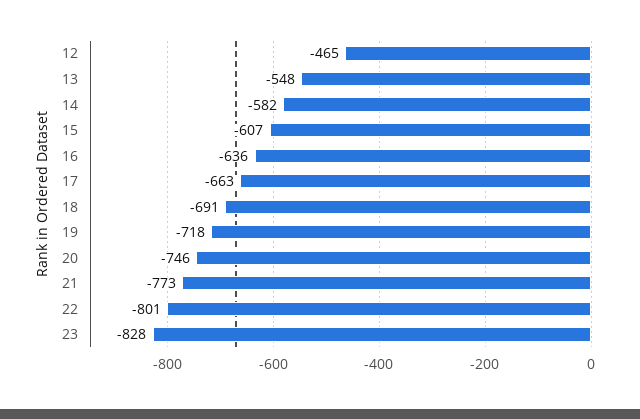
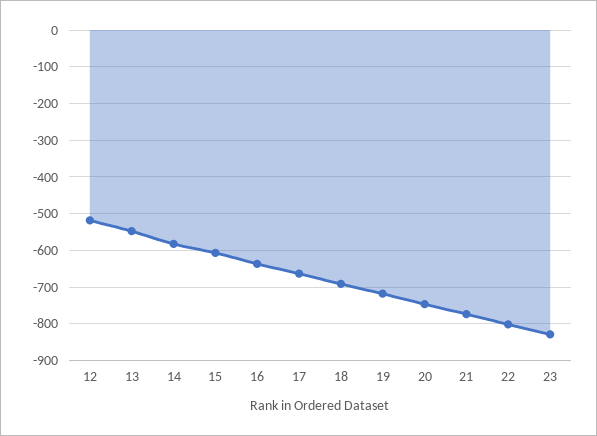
  {
-   "12": -465,
+   "12": -520,
    "13": -548,
    "14": -582,
    "15": -607,
    "16": -636,
    "17": -663,
    "18": -691,
    "19": -718,
    "20": -746,
    "21": -773,
    "22": -801,
    "23": -828
  }

